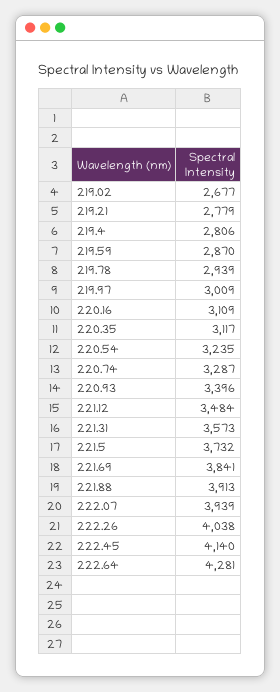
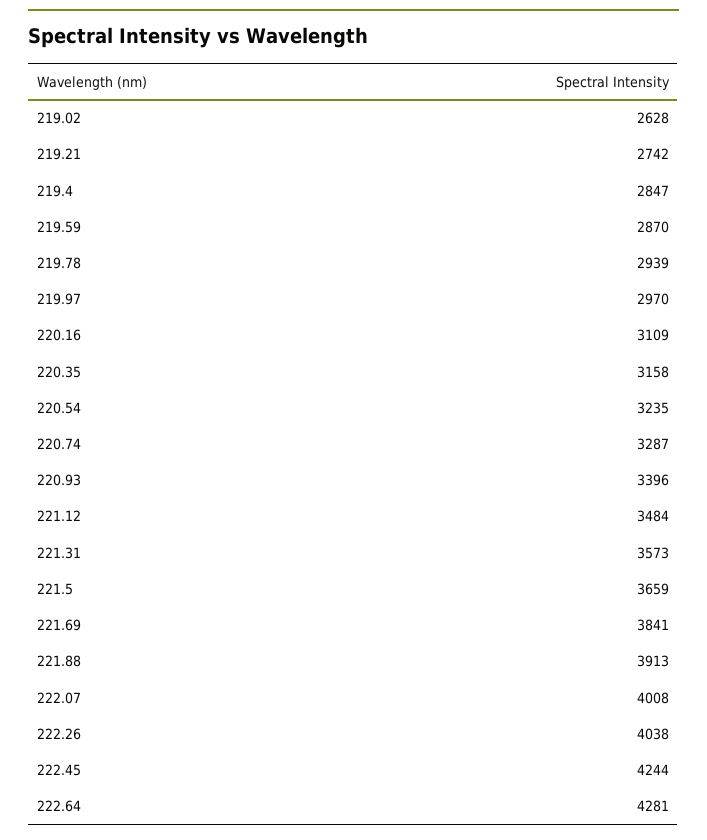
  {
-   "219.02": 2677,
+   "219.02": 2628,
-   "219.21": 2779,
+   "219.21": 2742,
-   "219.4": 2806,
+   "219.4": 2847,
    "219.59": 2870,
    "219.78": 2939,
-   "219.97": 3009,
+   "219.97": 2970,
    "220.16": 3109,
-   "220.35": 3117,
+   "220.35": 3158,
    "220.54": 3235,
    "220.74": 3287,
    "220.93": 3396,
    "221.12": 3484,
    "221.31": 3573,
-   "221.5": 3732,
+   "221.5": 3659,
    "221.69": 3841,
    "221.88": 3913,
-   "222.07": 3939,
+   "222.07": 4008,
    "222.26": 4038,
-   "222.45": 4140,
+   "222.45": 4244,
    "222.64": 4281
  }

